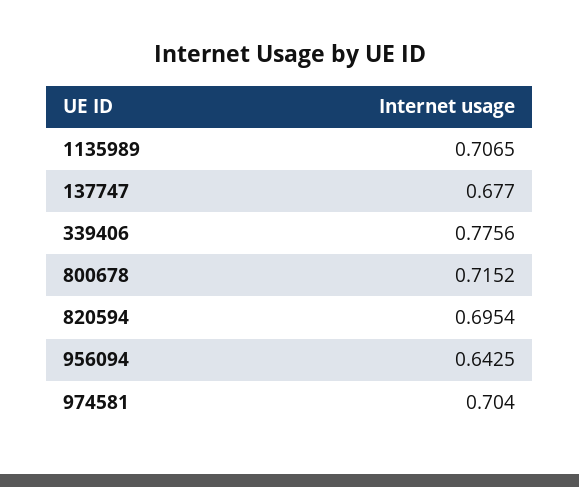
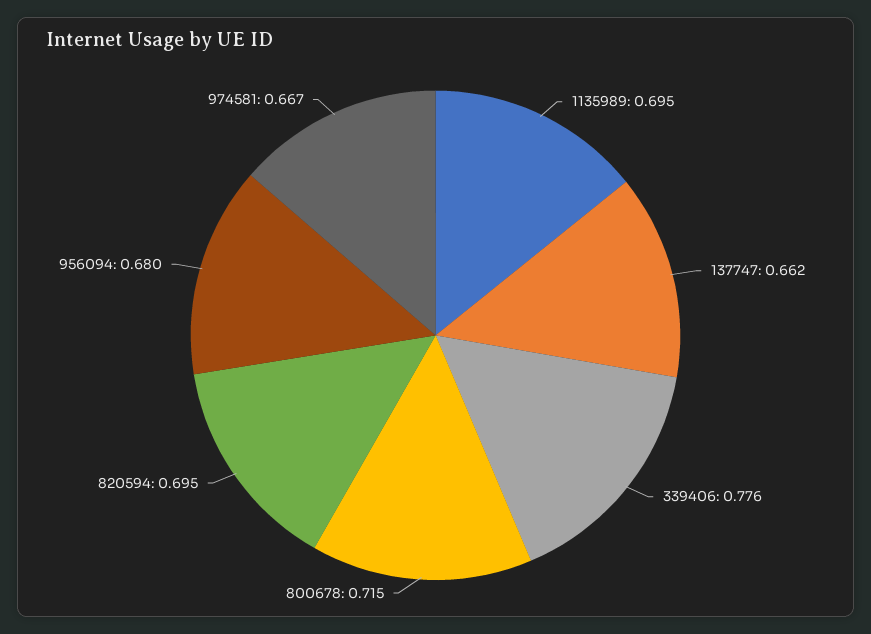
  {
-   "1135989": 0.7065,
+   "1135989": 0.695,
-   "137747": 0.677,
+   "137747": 0.662,
    "339406": 0.7756,
    "800678": 0.7152,
    "820594": 0.6954,
-   "956094": 0.6425,
+   "956094": 0.68,
-   "974581": 0.704
+   "974581": 0.667
  }

